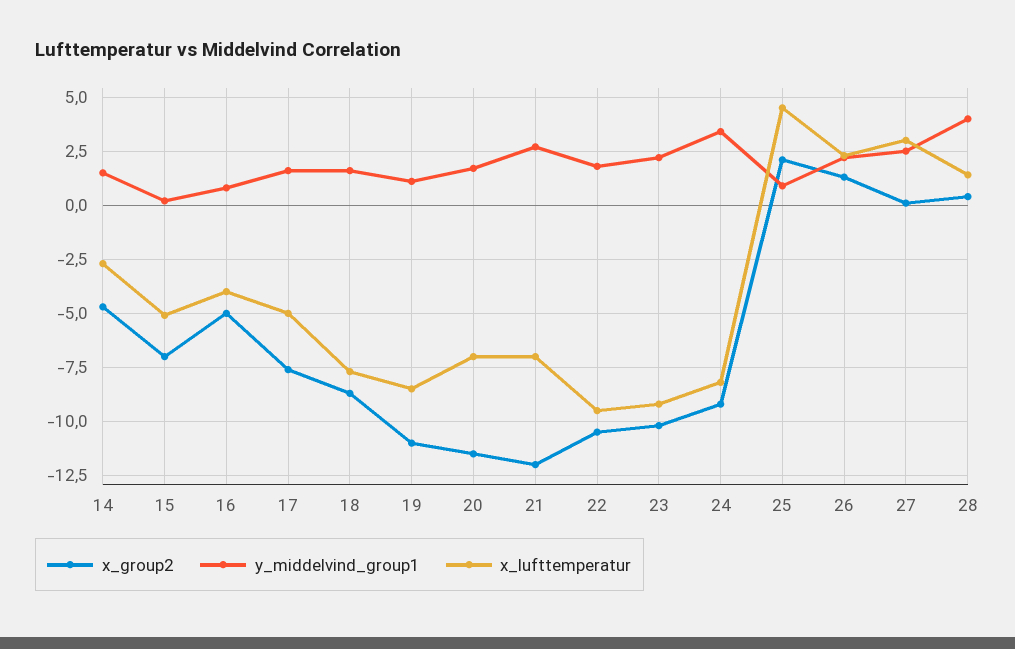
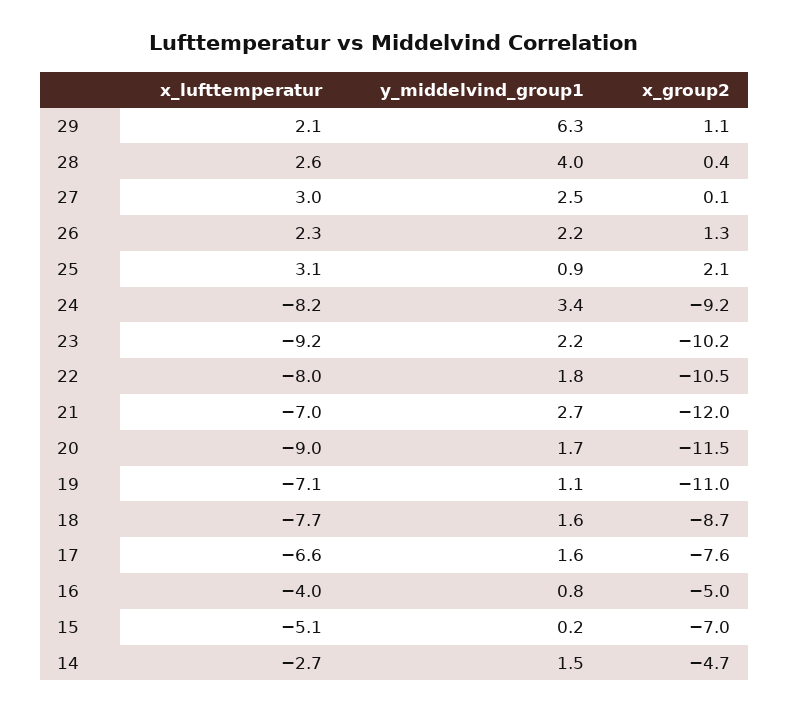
  {
    "x_group2": {
      "14": -4.7,
      "15": -7,
      "16": -5,
      "17": -7.6,
      "18": -8.7,
      "19": -11,
      "20": -11.5,
      "21": -12,
      "22": -10.5,
      "23": -10.2,
      "24": -9.2,
      "25": 2.1,
      "26": 1.3,
      "27": 0.1,
-     "28": 0.4
+     "28": 0.4,
+     "29": 1.1
    },
    "y_middelvind_group1": {
      "14": 1.5,
      "15": 0.2,
      "16": 0.8,
      "17": 1.6,
      "18": 1.6,
      "19": 1.1,
      "20": 1.7,
      "21": 2.7,
      "22": 1.8,
      "23": 2.2,
      "24": 3.4,
      "25": 0.9,
      "26": 2.2,
      "27": 2.5,
-     "28": 4
+     "28": 4,
+     "29": 6.3
    },
    "x_lufttemperatur": {
      "14": -2.7,
      "15": -5.1,
      "16": -4,
-     "17": -5,
+     "17": -6.6,
      "18": -7.7,
-     "19": -8.5,
+     "19": -7.1,
-     "20": -7,
+     "20": -9,
      "21": -7,
-     "22": -9.5,
+     "22": -8,
      "23": -9.2,
      "24": -8.2,
-     "25": 4.5,
+     "25": 3.1,
      "26": 2.3,
      "27": 3,
-     "28": 1.5
+     "28": 2.6,
+     "29": 2.1
    }
  }

